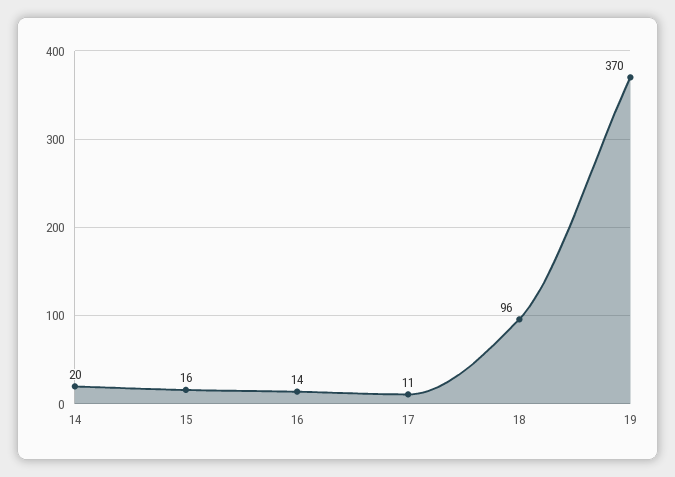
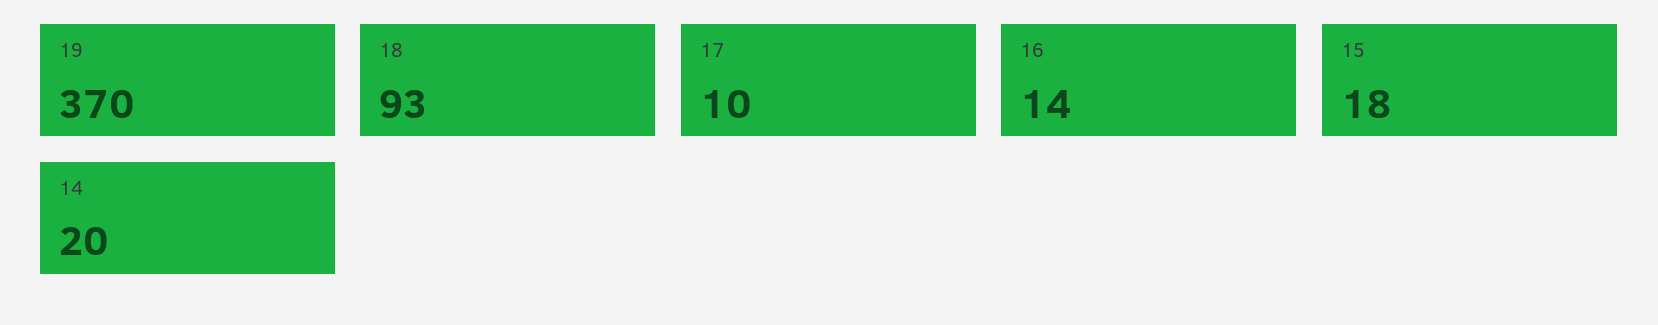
  {
    "14": 20,
-   "15": 16,
+   "15": 18,
    "16": 14,
-   "17": 11,
+   "17": 10,
-   "18": 96,
+   "18": 93,
    "19": 370
  }

